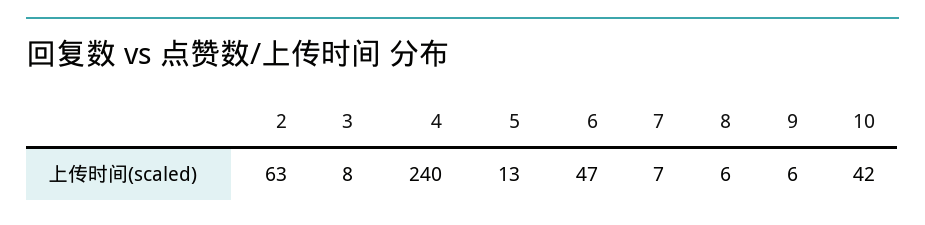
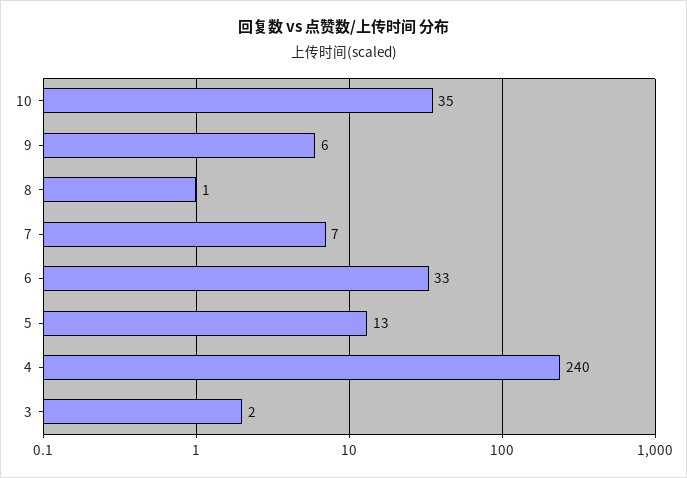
  {
-   "2": 63,
-   "3": 8,
+   "3": 2,
    "4": 240,
    "5": 13,
-   "6": 47,
+   "6": 33,
    "7": 7,
-   "8": 6,
+   "8": 1,
    "9": 6,
-   "10": 42
+   "10": 35
  }

